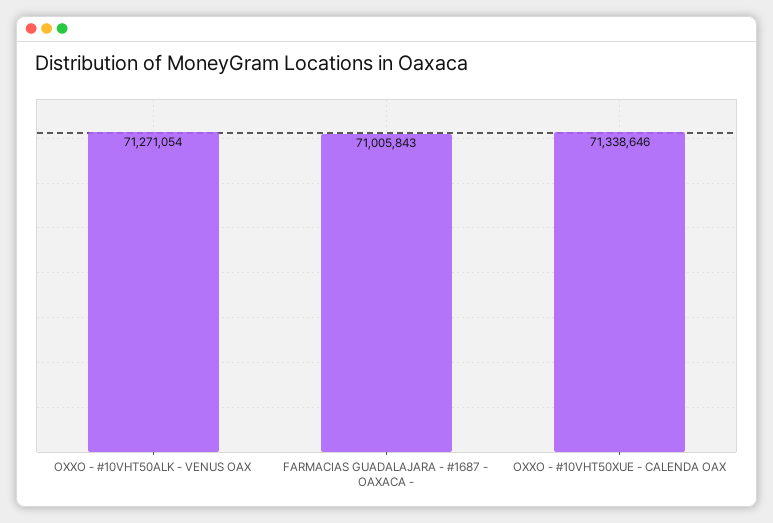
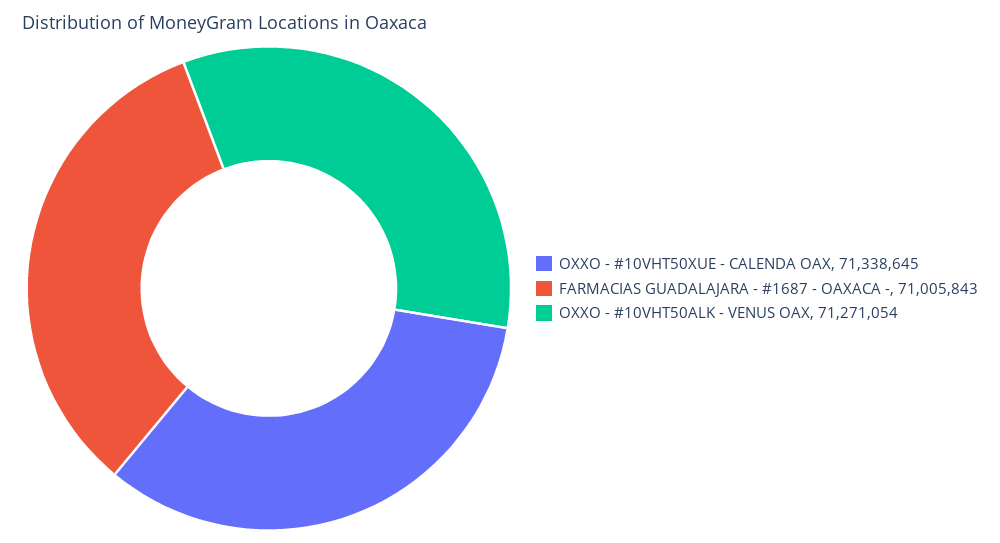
  {
    "OXXO - #10VHT50ALK - VENUS OAX": 71271054,
    "FARMACIAS GUADALAJARA - #1687 - OAXACA -": 71005843,
-   "OXXO - #10VHT50XUE - CALENDA OAX": 71338646
+   "OXXO - #10VHT50XUE - CALENDA OAX": 71338645
  }

